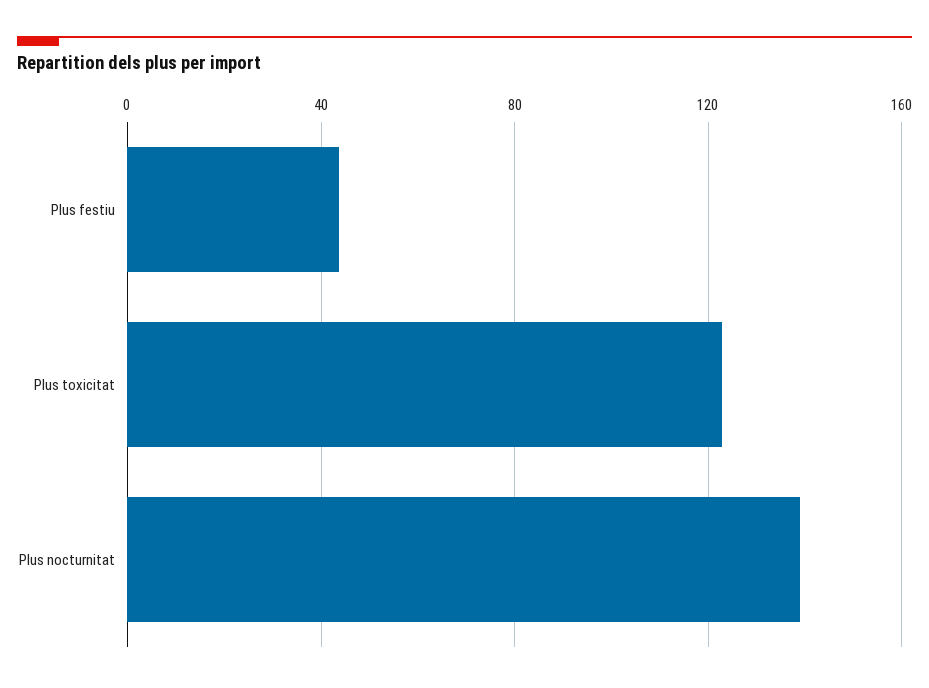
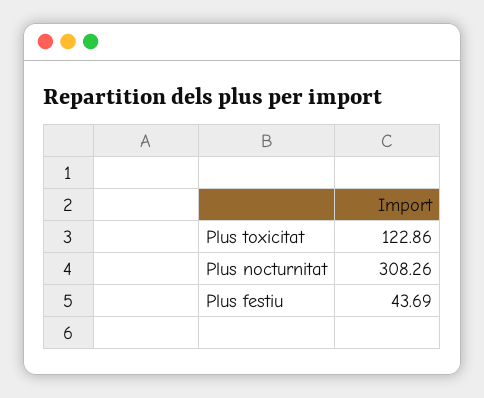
  {
    "Plus festiu": 43.69,
    "Plus toxicitat": 122.86,
-   "Plus nocturnitat": 140
+   "Plus nocturnitat": 308.26
  }

